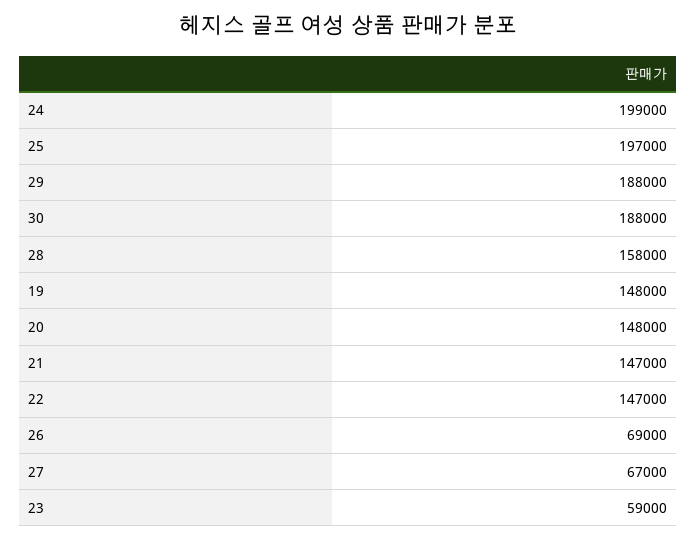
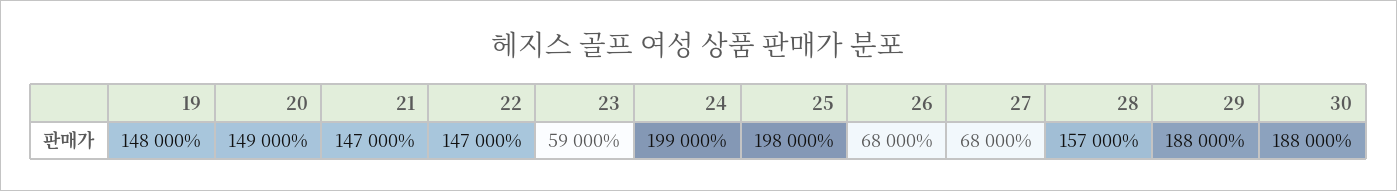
  {
    "24": 199000,
-   "25": 197000,
+   "25": 198000,
    "29": 188000,
    "30": 188000,
-   "28": 158000,
+   "28": 157000,
    "19": 148000,
-   "20": 148000,
+   "20": 149000,
    "21": 147000,
    "22": 147000,
-   "26": 69000,
+   "26": 68000,
-   "27": 67000,
+   "27": 68000,
    "23": 59000
  }

